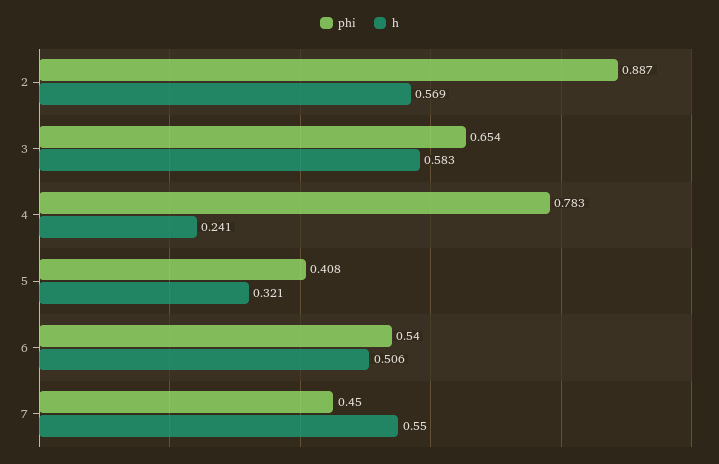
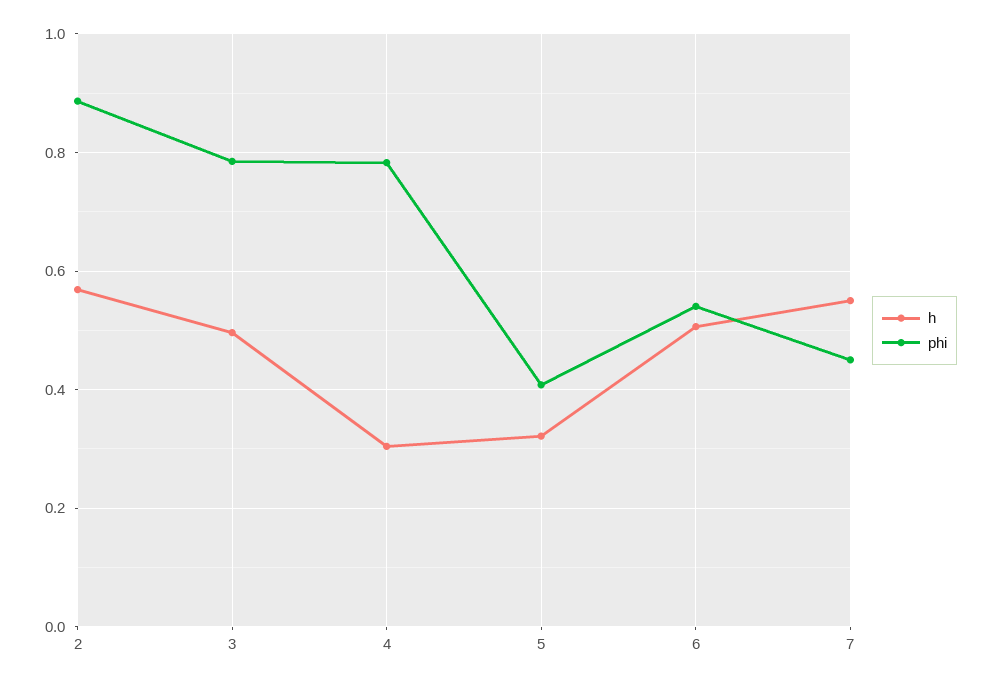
  {
    "phi": {
      "2": 0.887,
-     "3": 0.654,
+     "3": 0.78,
      "4": 0.783,
      "5": 0.408,
      "6": 0.54,
      "7": 0.45
    },
    "h": {
      "2": 0.569,
-     "3": 0.583,
+     "3": 0.5,
-     "4": 0.241,
+     "4": 0.3,
      "5": 0.321,
      "6": 0.506,
      "7": 0.55
    }
  }

